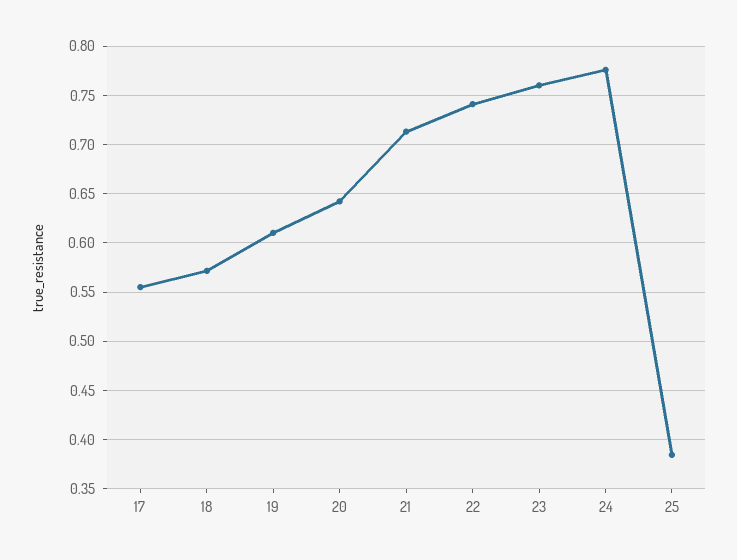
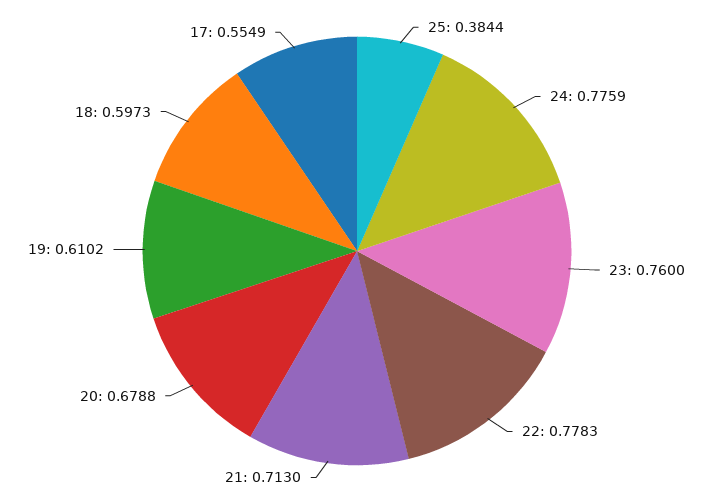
  {
    "17": 0.5549,
-   "18": 0.57,
+   "18": 0.5973,
    "19": 0.6102,
-   "20": 0.64,
+   "20": 0.6788,
    "21": 0.713,
-   "22": 0.74,
+   "22": 0.7783,
    "23": 0.76,
    "24": 0.7759,
    "25": 0.3844
  }

